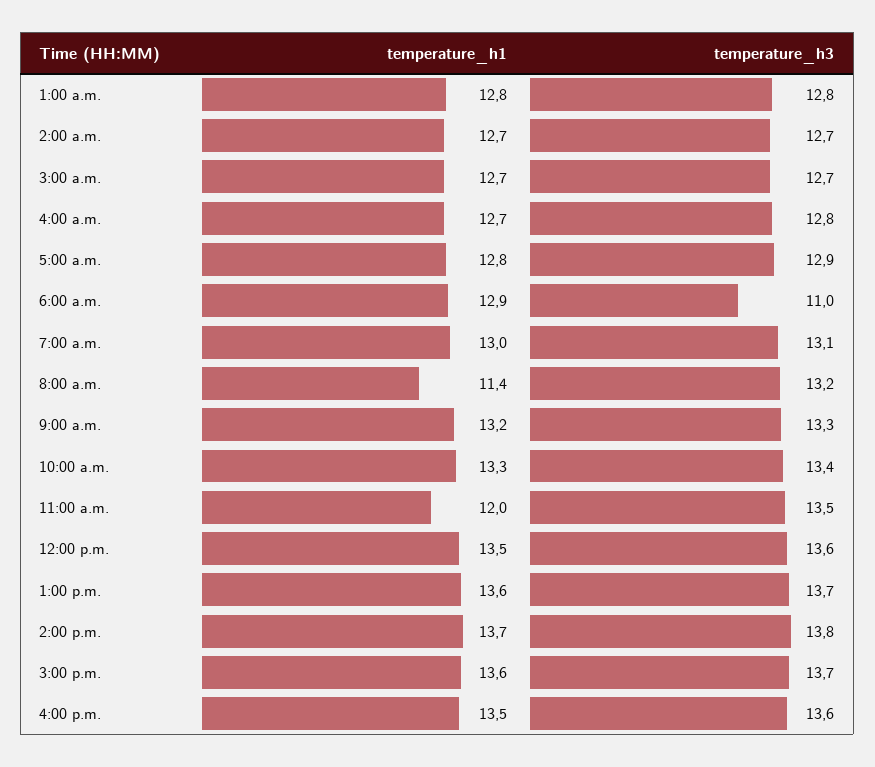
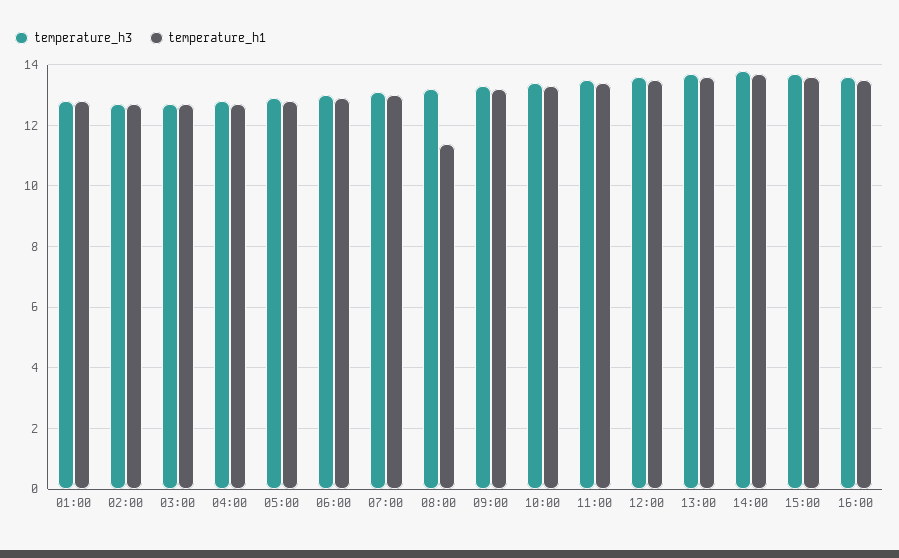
  {
    "temperature_h1": {
      "1:00 a.m.": 12.8,
      "2:00 a.m.": 12.7,
      "3:00 a.m.": 12.7,
      "4:00 a.m.": 12.7,
      "5:00 a.m.": 12.8,
      "6:00 a.m.": 12.9,
      "7:00 a.m.": 13,
      "8:00 a.m.": 11.4,
      "9:00 a.m.": 13.2,
      "10:00 a.m.": 13.3,
-     "11:00 a.m.": 12,
+     "11:00 a.m.": 13.5,
      "12:00 p.m.": 13.5,
      "1:00 p.m.": 13.6,
      "2:00 p.m.": 13.7,
      "3:00 p.m.": 13.6,
      "4:00 p.m.": 13.5
    },
    "temperature_h3": {
      "1:00 a.m.": 12.8,
      "2:00 a.m.": 12.7,
      "3:00 a.m.": 12.7,
      "4:00 a.m.": 12.8,
      "5:00 a.m.": 12.9,
-     "6:00 a.m.": 11,
+     "6:00 a.m.": 13,
      "7:00 a.m.": 13.1,
      "8:00 a.m.": 13.2,
      "9:00 a.m.": 13.3,
      "10:00 a.m.": 13.4,
      "11:00 a.m.": 13.5,
      "12:00 p.m.": 13.6,
      "1:00 p.m.": 13.7,
      "2:00 p.m.": 13.8,
      "3:00 p.m.": 13.7,
      "4:00 p.m.": 13.6
    }
  }

